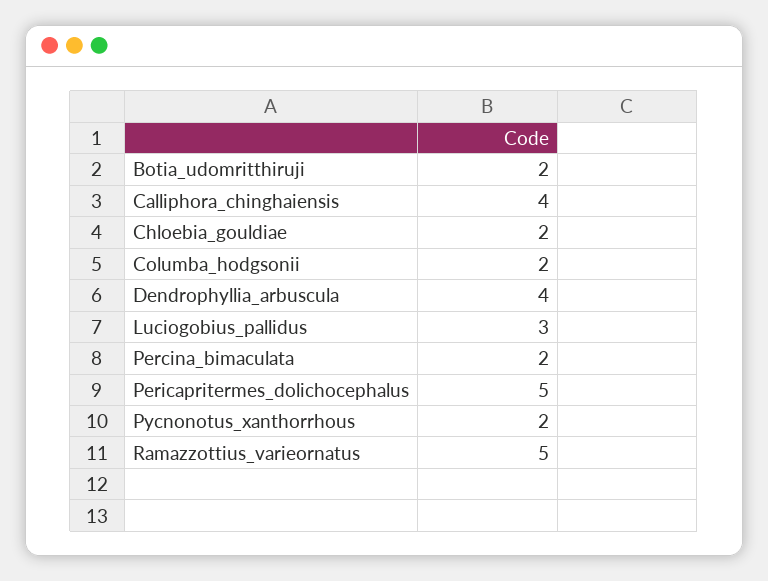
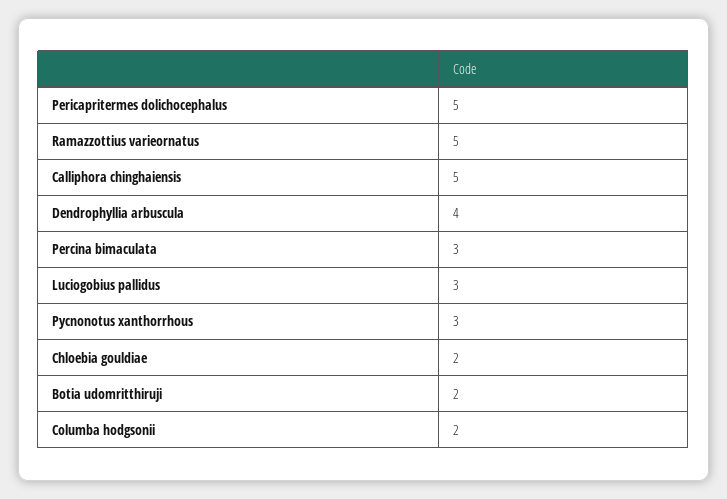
  {
    "Botia_udomritthiruji": 2,
-   "Calliphora_chinghaiensis": 4,
+   "Calliphora_chinghaiensis": 5,
    "Chloebia_gouldiae": 2,
    "Columba_hodgsonii": 2,
    "Dendrophyllia_arbuscula": 4,
    "Luciogobius_pallidus": 3,
-   "Percina_bimaculata": 2,
+   "Percina_bimaculata": 3,
    "Pericapritermes_dolichocephalus": 5,
-   "Pycnonotus_xanthorrhous": 2,
+   "Pycnonotus_xanthorrhous": 3,
    "Ramazzottius_varieornatus": 5
  }

